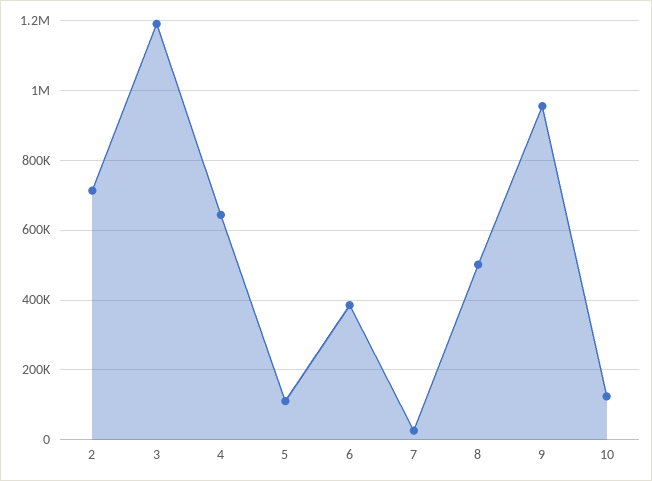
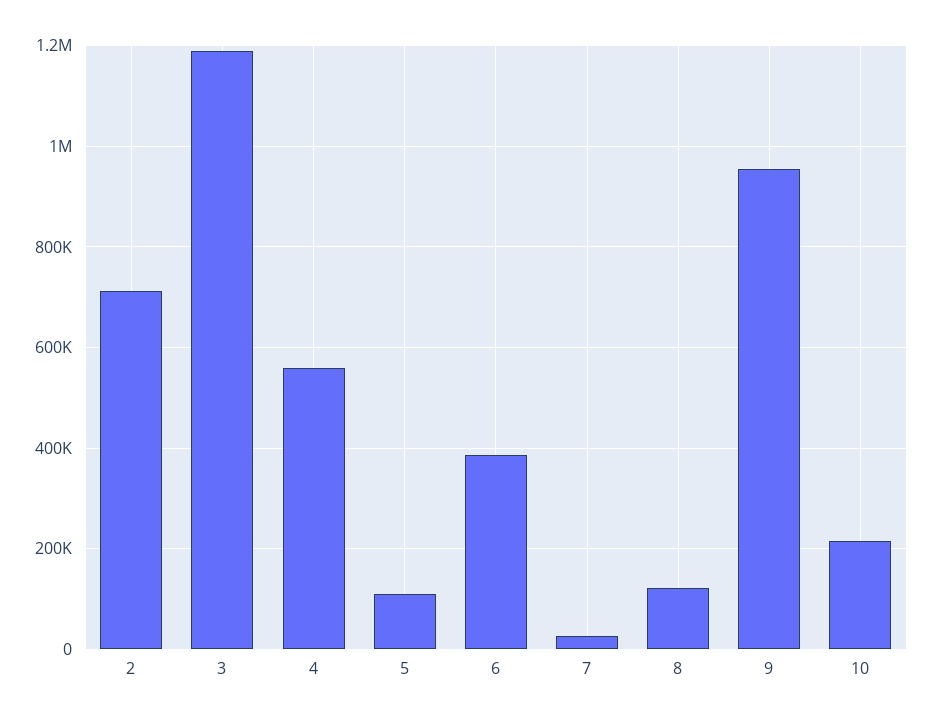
  {
    "2": 720000,
    "3": 1180000,
-   "4": 640000,
+   "4": 560000,
    "5": 120000,
    "6": 380000,
    "7": 20000,
-   "8": 500000,
+   "8": 120000,
    "9": 960000,
-   "10": 120000
+   "10": 220000
  }

